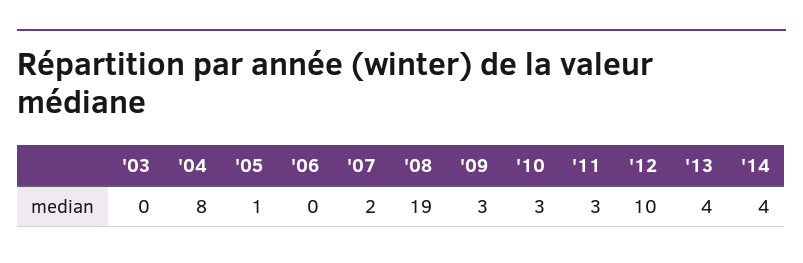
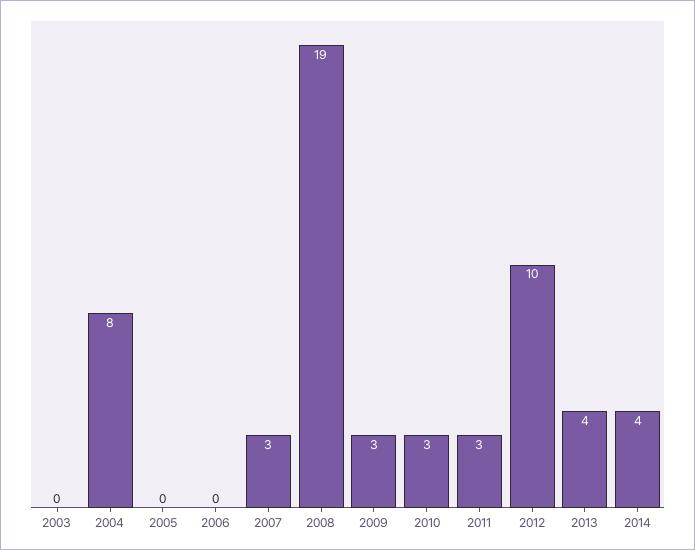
  {
    "'03": 0,
    "'04": 8,
-   "'05": 1,
+   "'05": 0,
    "'06": 0,
-   "'07": 2,
+   "'07": 3,
    "'08": 19,
    "'09": 3,
    "'10": 3,
    "'11": 3,
    "'12": 10,
    "'13": 4,
    "'14": 4
  }

